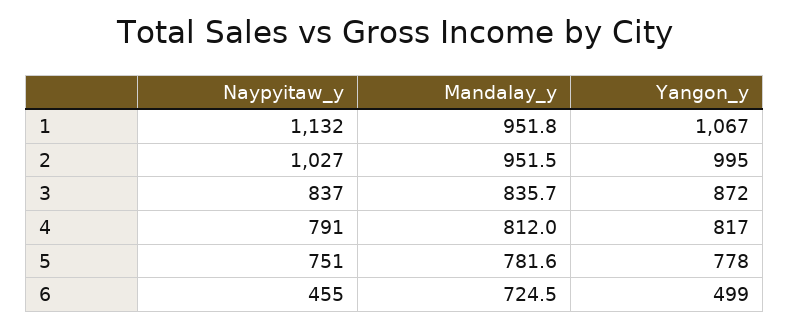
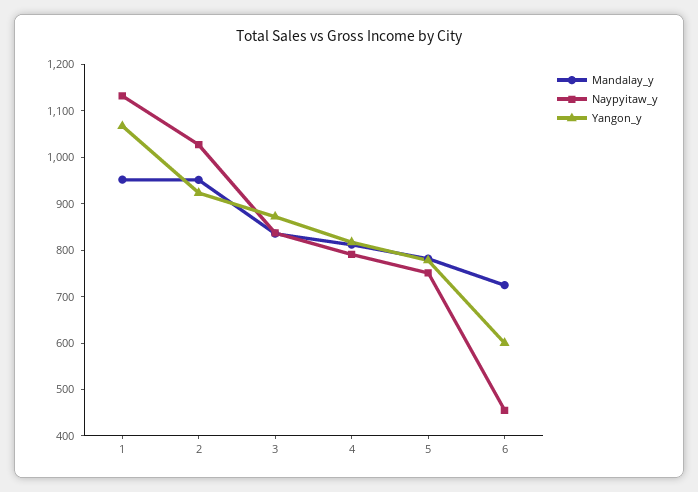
  {
    "Naypyitaw_y": {
      "1": 1132,
      "2": 1027,
      "3": 837,
      "4": 791,
      "5": 751,
      "6": 455
    },
    "Mandalay_y": {
      "1": 951.8,
      "2": 951.5,
      "3": 835.7,
      "4": 812,
      "5": 781.6,
      "6": 724.5
    },
    "Yangon_y": {
      "1": 1067,
-     "2": 995,
+     "2": 920,
      "3": 872,
      "4": 817,
      "5": 778,
-     "6": 499
+     "6": 600
    }
  }

